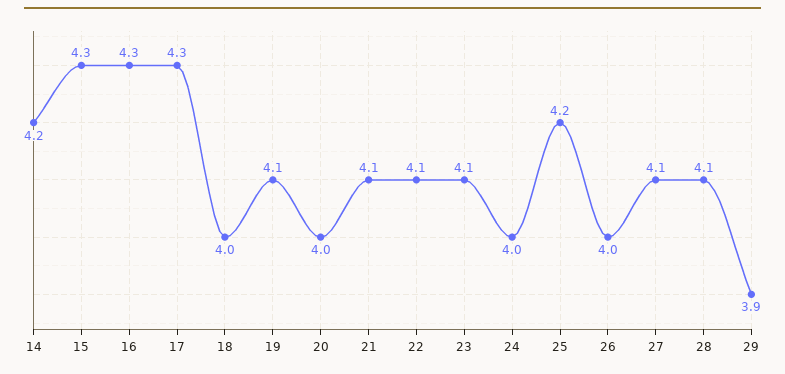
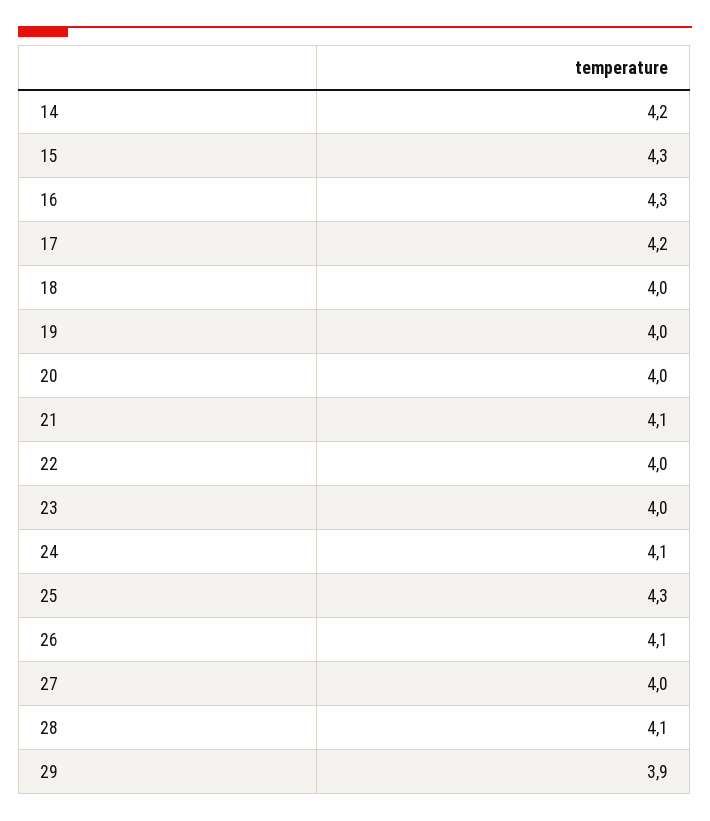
  {
    "14": 4.2,
    "15": 4.3,
    "16": 4.3,
-   "17": 4.3,
+   "17": 4.2,
    "18": 4,
-   "19": 4.1,
+   "19": 4,
    "20": 4,
    "21": 4.1,
-   "22": 4.1,
+   "22": 4,
-   "23": 4.1,
+   "23": 4,
-   "24": 4,
+   "24": 4.1,
-   "25": 4.2,
+   "25": 4.3,
-   "26": 4,
+   "26": 4.1,
-   "27": 4.1,
+   "27": 4,
    "28": 4.1,
    "29": 3.9
  }

